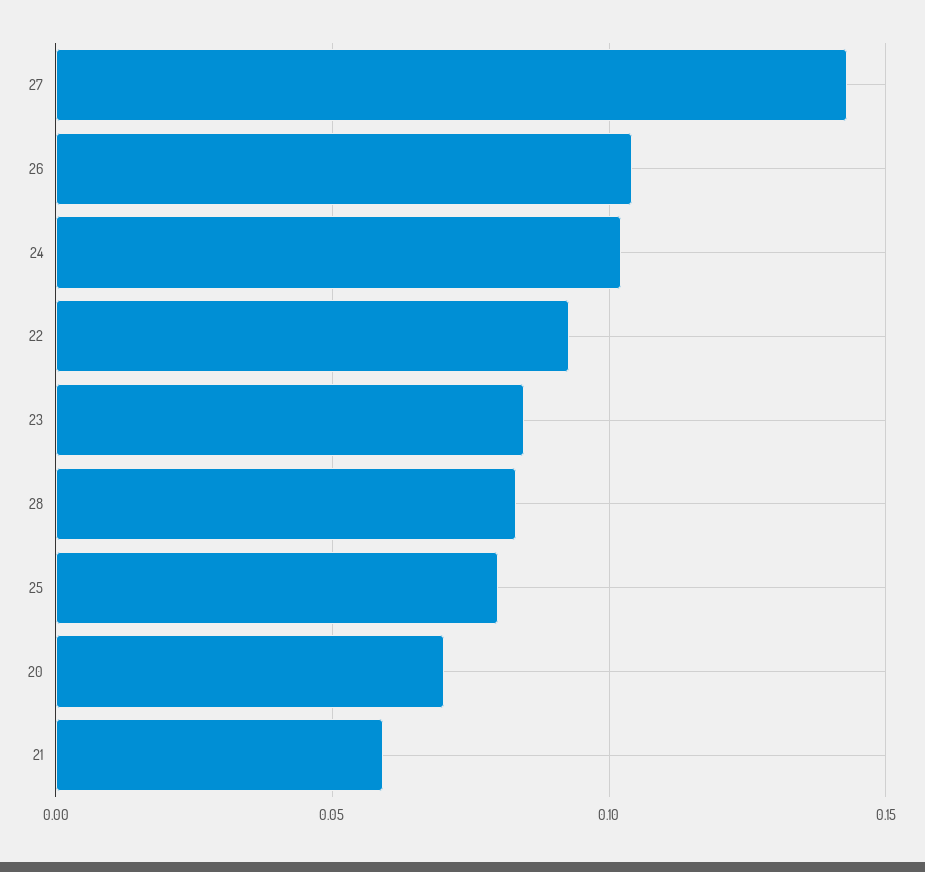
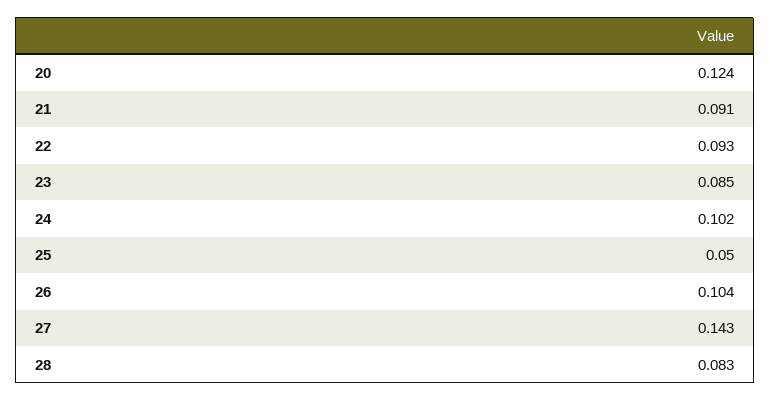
  {
    "27": 0.143,
    "26": 0.104,
    "24": 0.102,
    "22": 0.093,
    "23": 0.085,
    "28": 0.083,
-   "25": 0.08,
+   "25": 0.05,
-   "20": 0.07,
+   "20": 0.124,
-   "21": 0.06
+   "21": 0.091
  }

